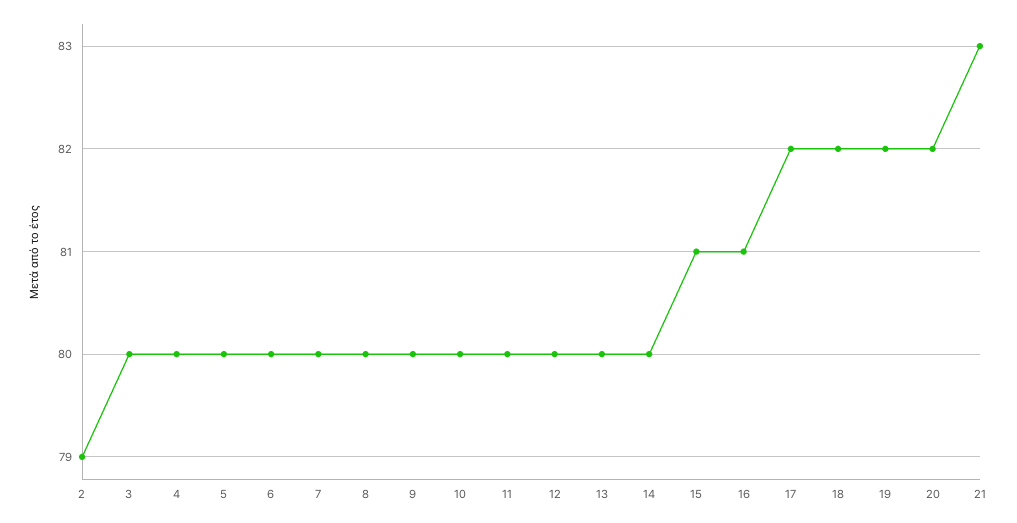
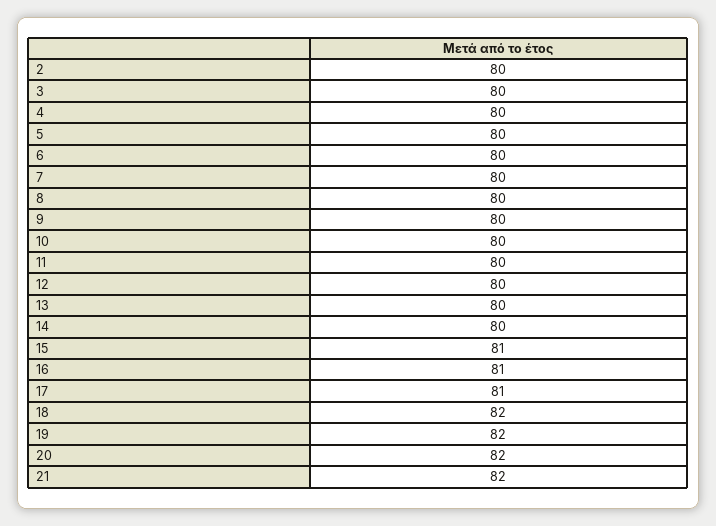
  {
-   "2": 79,
+   "2": 80,
    "3": 80,
    "4": 80,
    "5": 80,
    "6": 80,
    "7": 80,
    "8": 80,
    "9": 80,
    "10": 80,
    "11": 80,
    "12": 80,
    "13": 80,
    "14": 80,
    "15": 81,
    "16": 81,
-   "17": 82,
+   "17": 81,
    "18": 82,
    "19": 82,
    "20": 82,
-   "21": 83
+   "21": 82
  }

